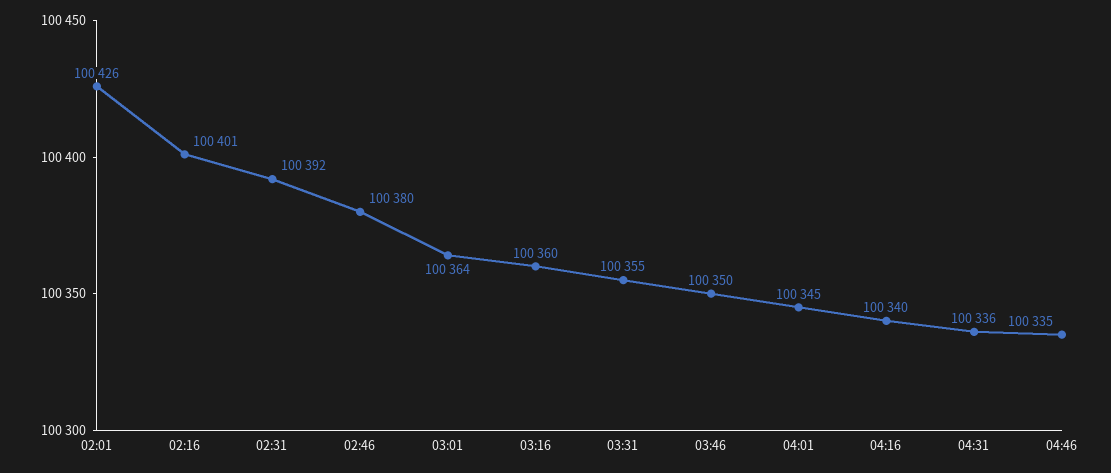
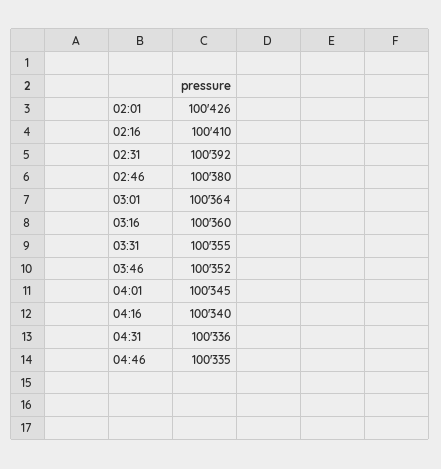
  {
    "02:01": 100426,
-   "02:16": 100401,
+   "02:16": 100410,
    "02:31": 100392,
    "02:46": 100380,
    "03:01": 100364,
    "03:16": 100360,
    "03:31": 100355,
-   "03:46": 100350,
+   "03:46": 100352,
    "04:01": 100345,
    "04:16": 100340,
    "04:31": 100336,
    "04:46": 100335
  }

